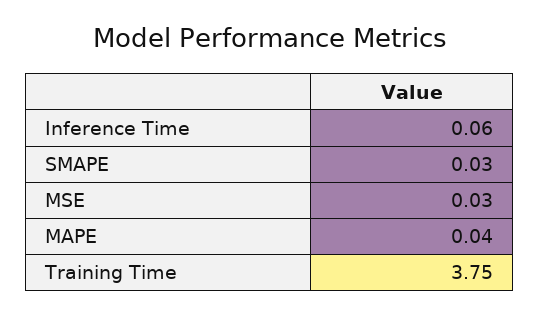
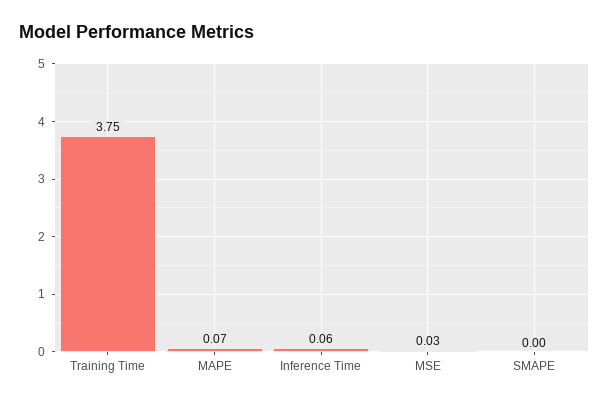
  {
    "Inference Time": 0.06,
-   "SMAPE": 0.03,
+   "SMAPE": 0,
    "MSE": 0.03,
-   "MAPE": 0.04,
+   "MAPE": 0.07,
    "Training Time": 3.75
  }

